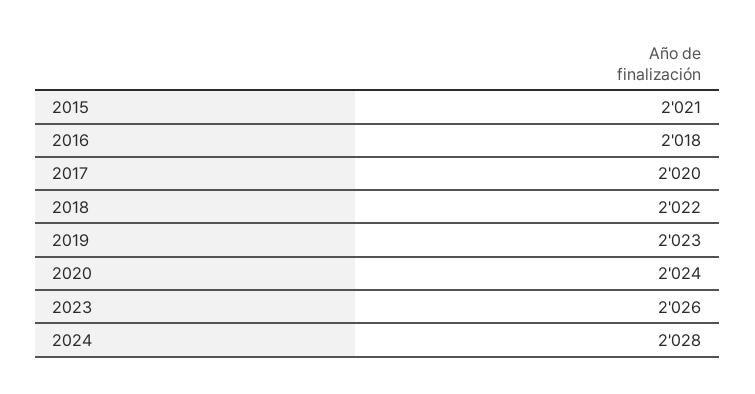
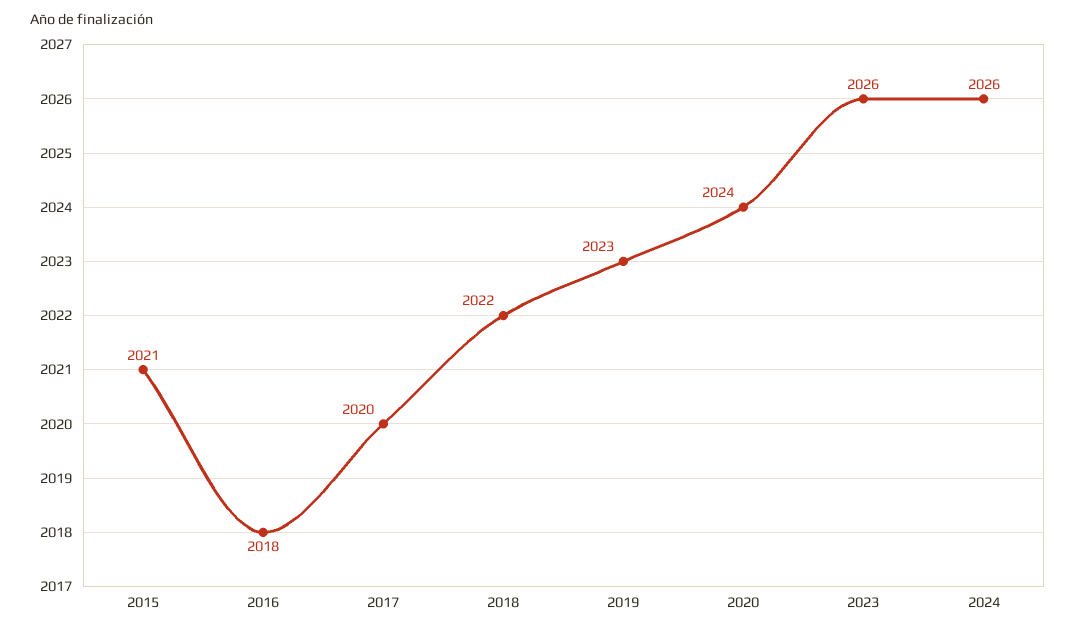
  {
    "2015": 2021,
    "2016": 2018,
    "2017": 2020,
    "2018": 2022,
    "2019": 2023,
    "2020": 2024,
    "2023": 2026,
-   "2024": 2028
+   "2024": 2026
  }

